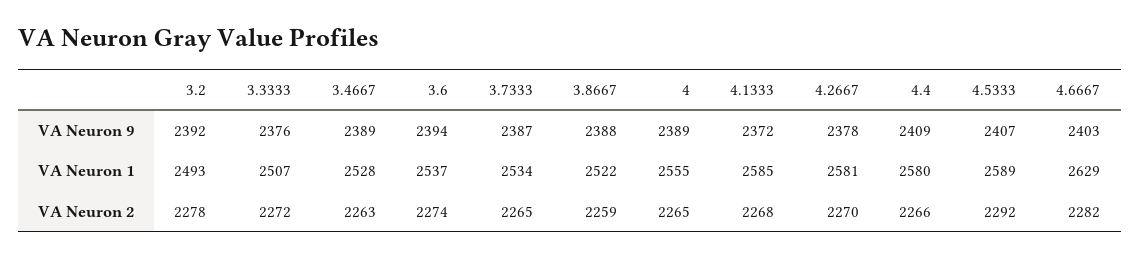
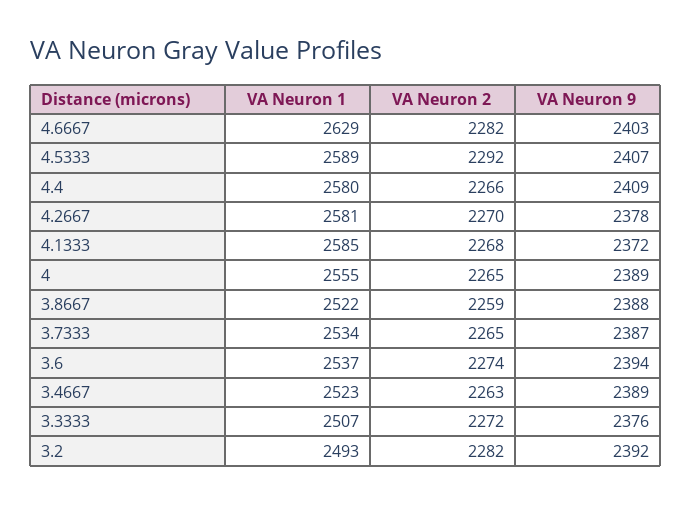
  {
    "3.2": {
      "VA Neuron 9": 2392,
      "VA Neuron 1": 2493,
-     "VA Neuron 2": 2278
+     "VA Neuron 2": 2282
    },
    "3.3333": {
      "VA Neuron 9": 2376,
      "VA Neuron 1": 2507,
      "VA Neuron 2": 2272
    },
    "3.4667": {
      "VA Neuron 9": 2389,
-     "VA Neuron 1": 2528,
+     "VA Neuron 1": 2523,
      "VA Neuron 2": 2263
    },
    "3.6": {
      "VA Neuron 9": 2394,
      "VA Neuron 1": 2537,
      "VA Neuron 2": 2274
    },
    "3.7333": {
      "VA Neuron 9": 2387,
      "VA Neuron 1": 2534,
      "VA Neuron 2": 2265
    },
    "3.8667": {
      "VA Neuron 9": 2388,
      "VA Neuron 1": 2522,
      "VA Neuron 2": 2259
    },
    "4": {
      "VA Neuron 9": 2389,
      "VA Neuron 1": 2555,
      "VA Neuron 2": 2265
    },
    "4.1333": {
      "VA Neuron 9": 2372,
      "VA Neuron 1": 2585,
      "VA Neuron 2": 2268
    },
    "4.2667": {
      "VA Neuron 9": 2378,
      "VA Neuron 1": 2581,
      "VA Neuron 2": 2270
    },
    "4.4": {
      "VA Neuron 9": 2409,
      "VA Neuron 1": 2580,
      "VA Neuron 2": 2266
    },
    "4.5333": {
      "VA Neuron 9": 2407,
      "VA Neuron 1": 2589,
      "VA Neuron 2": 2292
    },
    "4.6667": {
      "VA Neuron 9": 2403,
      "VA Neuron 1": 2629,
      "VA Neuron 2": 2282
    }
  }

